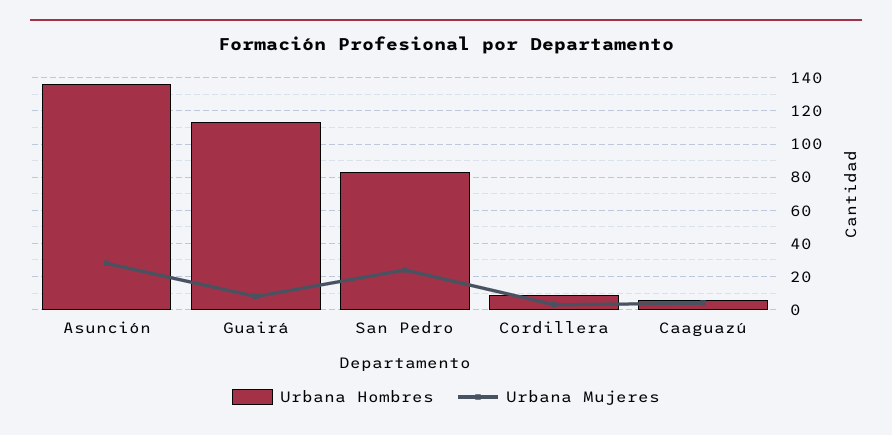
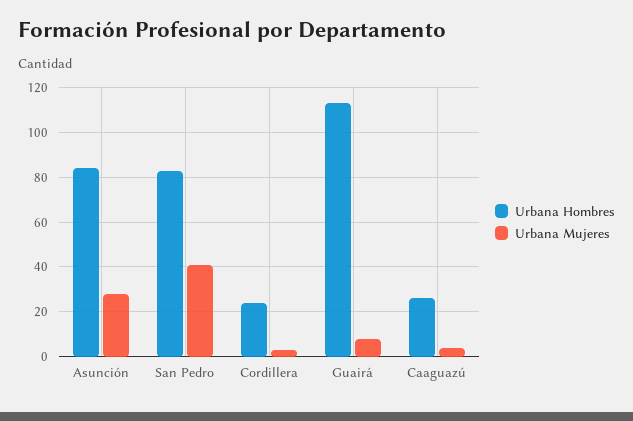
  {
    "Urbana Hombres": {
-     "Asunción": 135,
+     "Asunción": 85,
      "Guairá": 115,
      "San Pedro": 85,
-     "Cordillera": 10,
+     "Cordillera": 25,
-     "Caaguazú": 5
+     "Caaguazú": 25
    },
    "Urbana Mujeres": {
      "Asunción": 30,
      "Guairá": 10,
-     "San Pedro": 25,
+     "San Pedro": 40,
      "Cordillera": 5,
      "Caaguazú": 5
    }
  }

